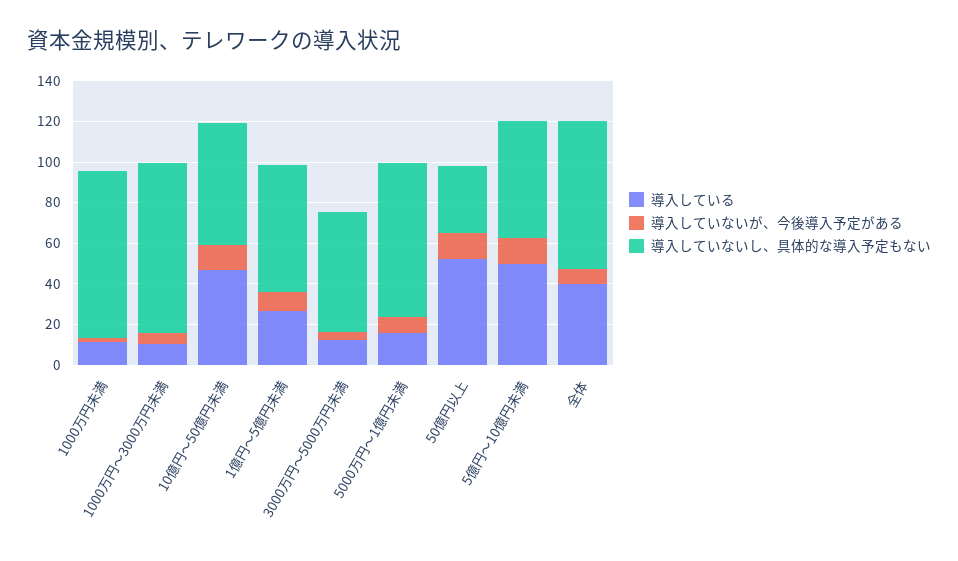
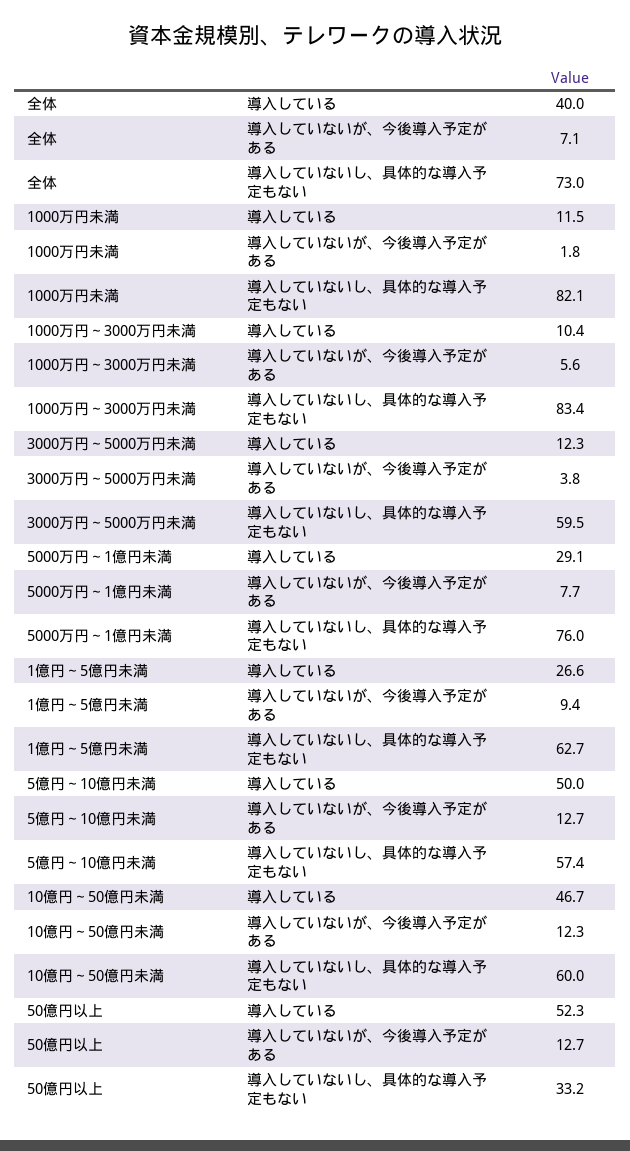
  {
    "導入している": {
      "1000万円未満": 11.5,
      "1000万円～3000万円未満": 10.4,
      "10億円～50億円未満": 46.7,
      "1億円～5億円未満": 26.6,
      "3000万円～5000万円未満": 12.3,
-     "5000万円～1億円未満": 15,
+     "5000万円～1億円未満": 29.1,
      "50億円以上": 52.3,
      "5億円～10億円未満": 50,
      "全体": 40
    },
    "導入していないが、今後導入予定がある": {
      "1000万円未満": 1.8,
      "1000万円～3000万円未満": 5.6,
      "10億円～50億円未満": 12.3,
      "1億円～5億円未満": 9.4,
      "3000万円～5000万円未満": 3.8,
      "5000万円～1億円未満": 7.7,
      "50億円以上": 12.7,
      "5億円～10億円未満": 12.7,
      "全体": 7.1
    },
    "導入していないし、具体的な導入予定もない": {
      "1000万円未満": 82.1,
      "1000万円～3000万円未満": 83.4,
      "10億円～50億円未満": 60,
      "1億円～5億円未満": 62.7,
      "3000万円～5000万円未満": 59.5,
      "5000万円～1億円未満": 76,
      "50億円以上": 33.2,
      "5億円～10億円未満": 57.4,
      "全体": 73
    }
  }

